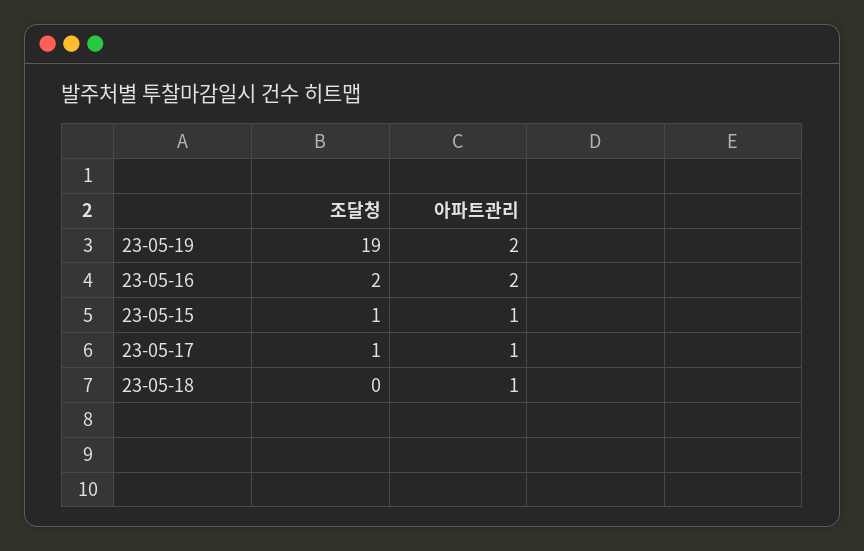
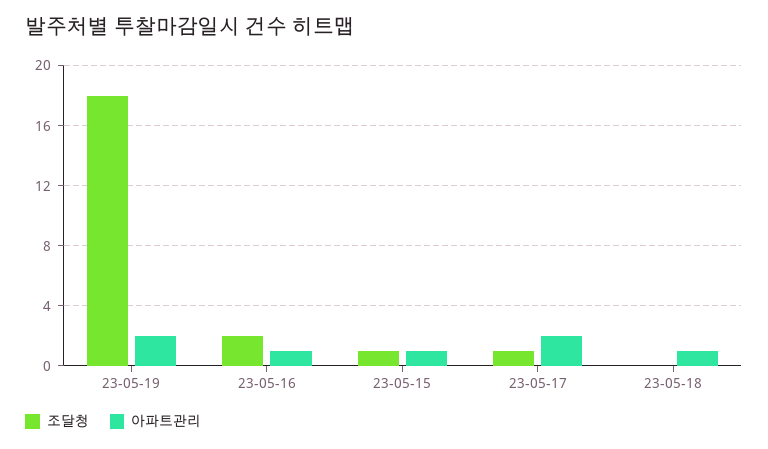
  {
    "조달청": {
-     "23-05-19": 19,
+     "23-05-19": 18,
      "23-05-16": 2,
      "23-05-15": 1,
      "23-05-17": 1,
      "23-05-18": 0
    },
    "아파트관리": {
      "23-05-19": 2,
-     "23-05-16": 2,
+     "23-05-16": 1,
      "23-05-15": 1,
-     "23-05-17": 1,
+     "23-05-17": 2,
      "23-05-18": 1
    }
  }

